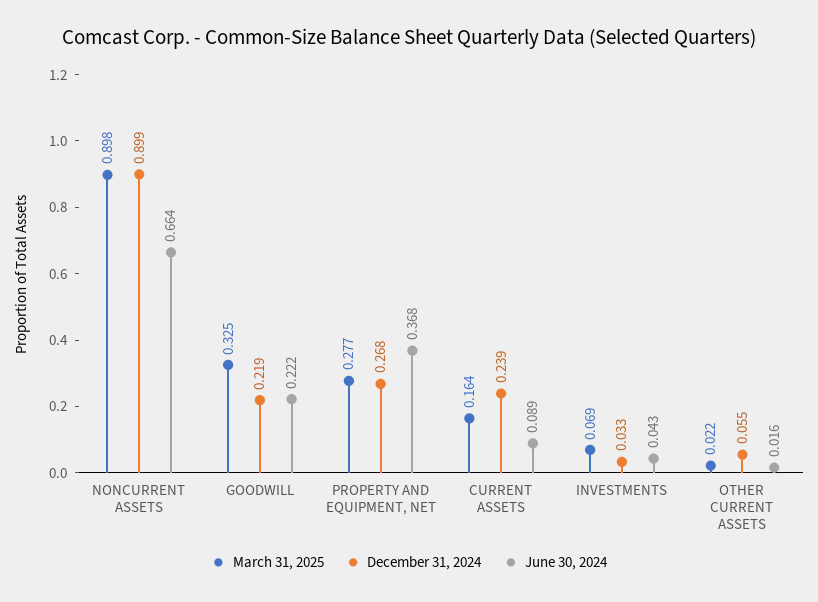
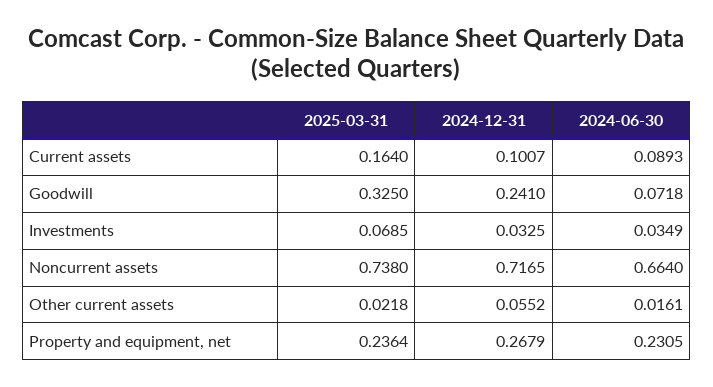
  {
    "March 31, 2025": {
-     "NONCURRENT ASSETS": 0.898,
+     "NONCURRENT ASSETS": 0.738,
      "GOODWILL": 0.325,
-     "PROPERTY AND EQUIPMENT, NET": 0.277,
+     "PROPERTY AND EQUIPMENT, NET": 0.2364,
      "CURRENT ASSETS": 0.164,
      "INVESTMENTS": 0.0685,
      "OTHER CURRENT ASSETS": 0.0218
    },
    "December 31, 2024": {
-     "NONCURRENT ASSETS": 0.899,
+     "NONCURRENT ASSETS": 0.7165,
-     "GOODWILL": 0.219,
+     "GOODWILL": 0.241,
      "PROPERTY AND EQUIPMENT, NET": 0.2679,
-     "CURRENT ASSETS": 0.239,
+     "CURRENT ASSETS": 0.1007,
      "INVESTMENTS": 0.0325,
      "OTHER CURRENT ASSETS": 0.0552
    },
    "June 30, 2024": {
      "NONCURRENT ASSETS": 0.664,
-     "GOODWILL": 0.222,
+     "GOODWILL": 0.0718,
-     "PROPERTY AND EQUIPMENT, NET": 0.368,
+     "PROPERTY AND EQUIPMENT, NET": 0.2305,
      "CURRENT ASSETS": 0.0893,
-     "INVESTMENTS": 0.043,
+     "INVESTMENTS": 0.0349,
      "OTHER CURRENT ASSETS": 0.0161
    }
  }

